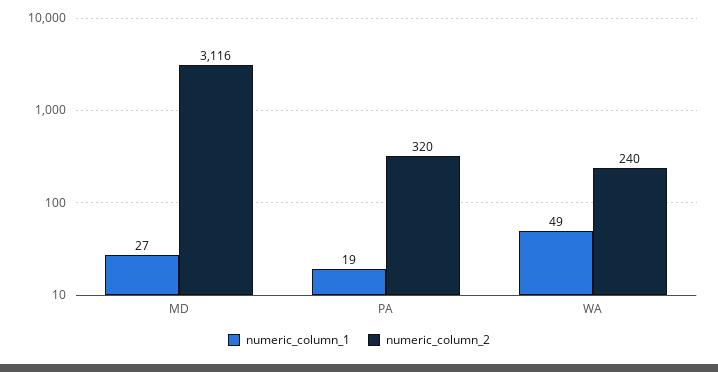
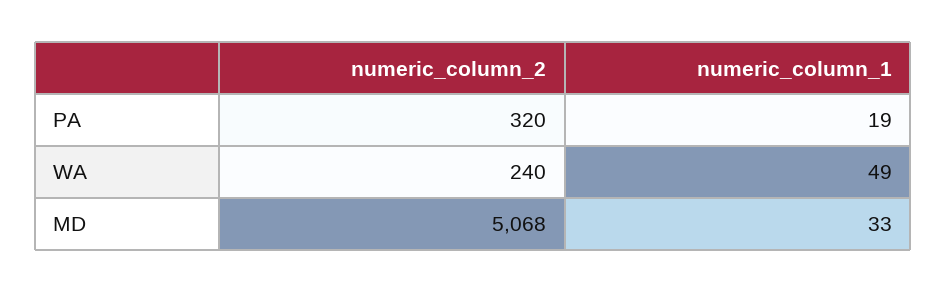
  {
    "numeric_column_1": {
-     "MD": 27,
+     "MD": 33,
      "PA": 19,
      "WA": 49
    },
    "numeric_column_2": {
-     "MD": 3116,
+     "MD": 5068,
      "PA": 320,
      "WA": 240
    }
  }

